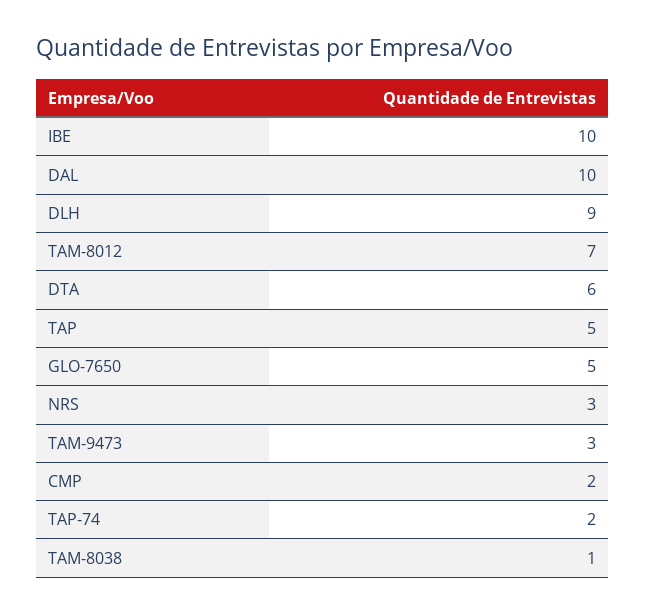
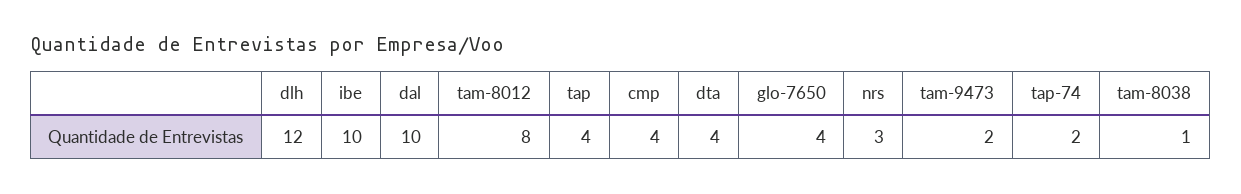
  {
    "IBE": 10,
    "DAL": 10,
-   "DLH": 9,
+   "DLH": 12,
-   "TAM-8012": 7,
+   "TAM-8012": 8,
-   "DTA": 6,
+   "DTA": 4,
-   "TAP": 5,
+   "TAP": 4,
-   "GLO-7650": 5,
+   "GLO-7650": 4,
    "NRS": 3,
-   "TAM-9473": 3,
+   "TAM-9473": 2,
-   "CMP": 2,
+   "CMP": 4,
    "TAP-74": 2,
    "TAM-8038": 1
  }

